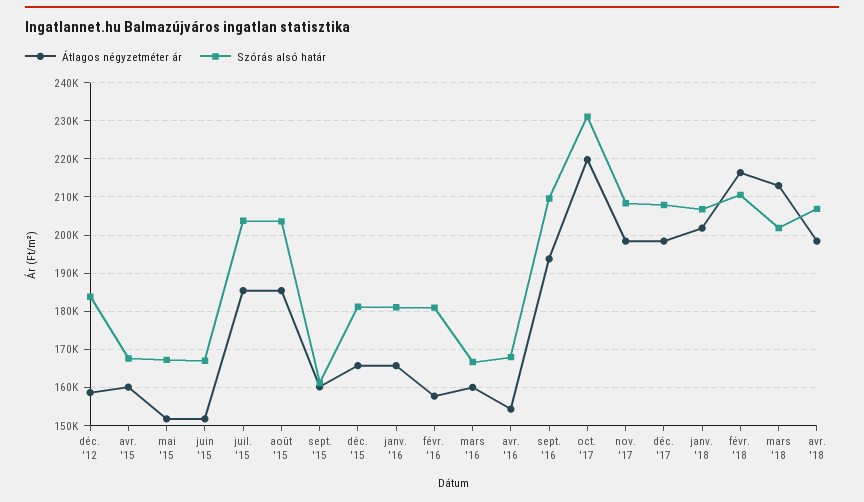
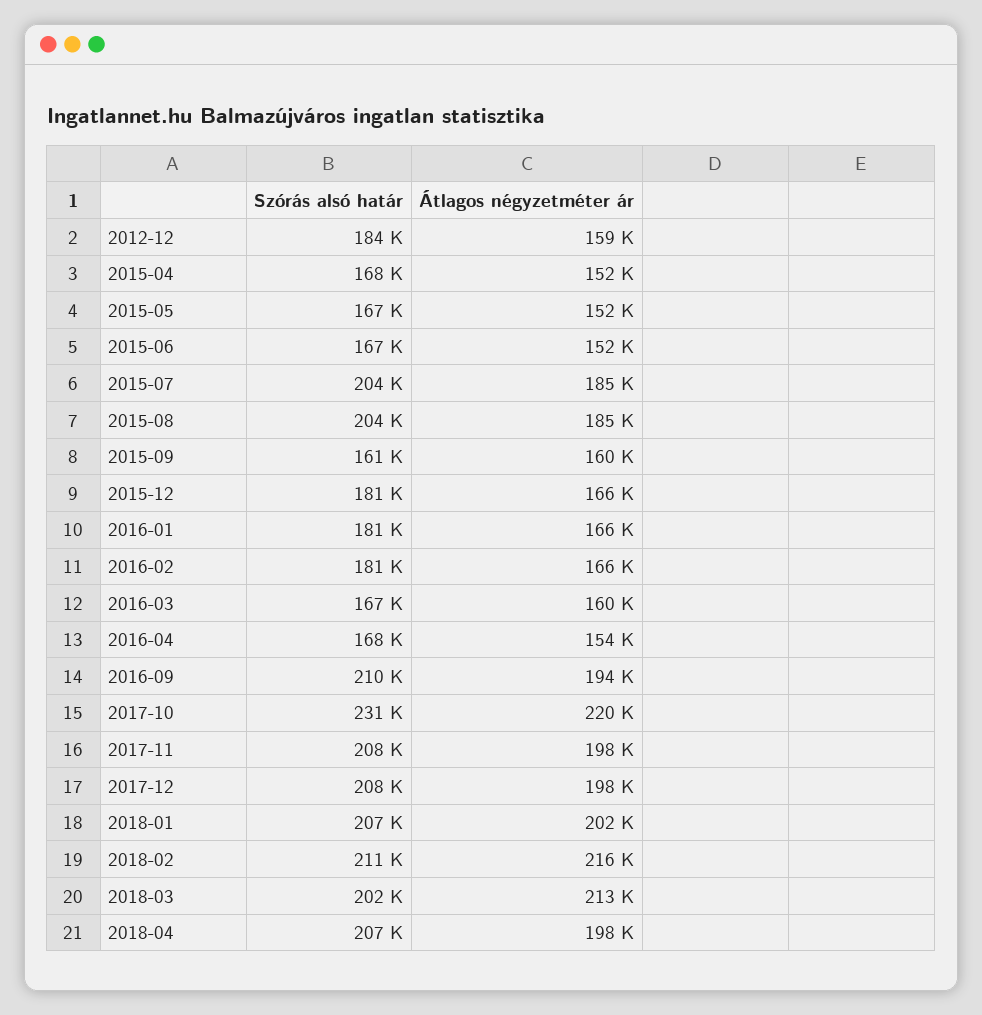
  {
    "Átlagos négyzetméter ár": {
      "déc. '12": 159000,
-     "avr. '15": 160000,
+     "avr. '15": 152000,
      "mai '15": 152000,
      "juin '15": 152000,
      "juil. '15": 185000,
      "août '15": 185000,
      "sept. '15": 160000,
      "déc. '15": 166000,
      "janv. '16": 166000,
-     "févr. '16": 158000,
+     "févr. '16": 166000,
      "mars '16": 160000,
      "avr. '16": 154000,
      "sept. '16": 194000,
      "oct. '17": 220000,
      "nov. '17": 198000,
      "déc. '17": 198000,
      "janv. '18": 202000,
      "févr. '18": 216000,
      "mars '18": 213000,
      "avr. '18": 198000
    },
    "Szórás alsó határ": {
      "déc. '12": 184000,
      "avr. '15": 168000,
      "mai '15": 167000,
      "juin '15": 167000,
      "juil. '15": 204000,
      "août '15": 204000,
      "sept. '15": 161000,
      "déc. '15": 181000,
      "janv. '16": 181000,
      "févr. '16": 181000,
      "mars '16": 167000,
      "avr. '16": 168000,
      "sept. '16": 210000,
      "oct. '17": 231000,
      "nov. '17": 208000,
      "déc. '17": 208000,
      "janv. '18": 207000,
      "févr. '18": 211000,
      "mars '18": 202000,
      "avr. '18": 207000
    }
  }

